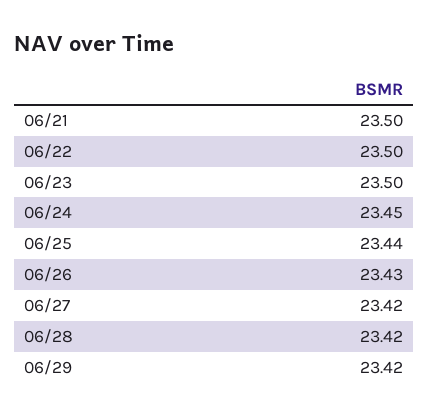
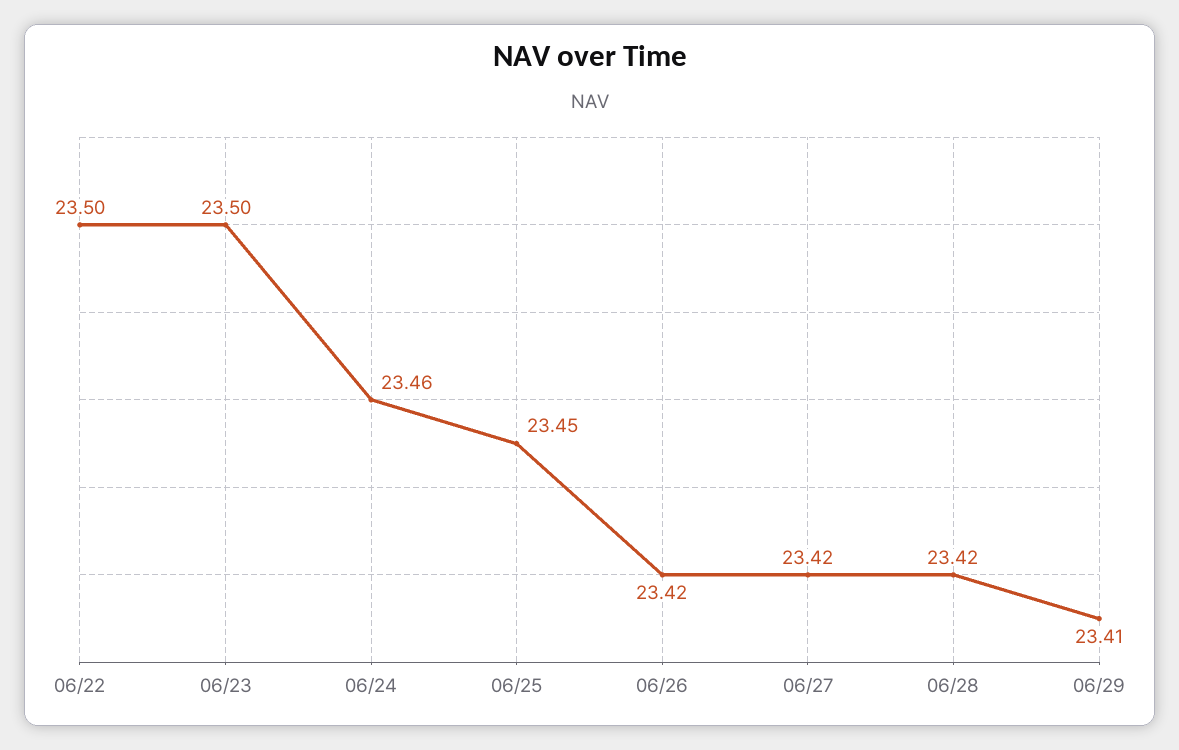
  {
-   "06/21": 23.5,
    "06/22": 23.5,
    "06/23": 23.5,
-   "06/24": 23.45,
+   "06/24": 23.46,
-   "06/25": 23.44,
+   "06/25": 23.45,
-   "06/26": 23.43,
+   "06/26": 23.42,
    "06/27": 23.42,
    "06/28": 23.42,
-   "06/29": 23.42
+   "06/29": 23.41
  }

